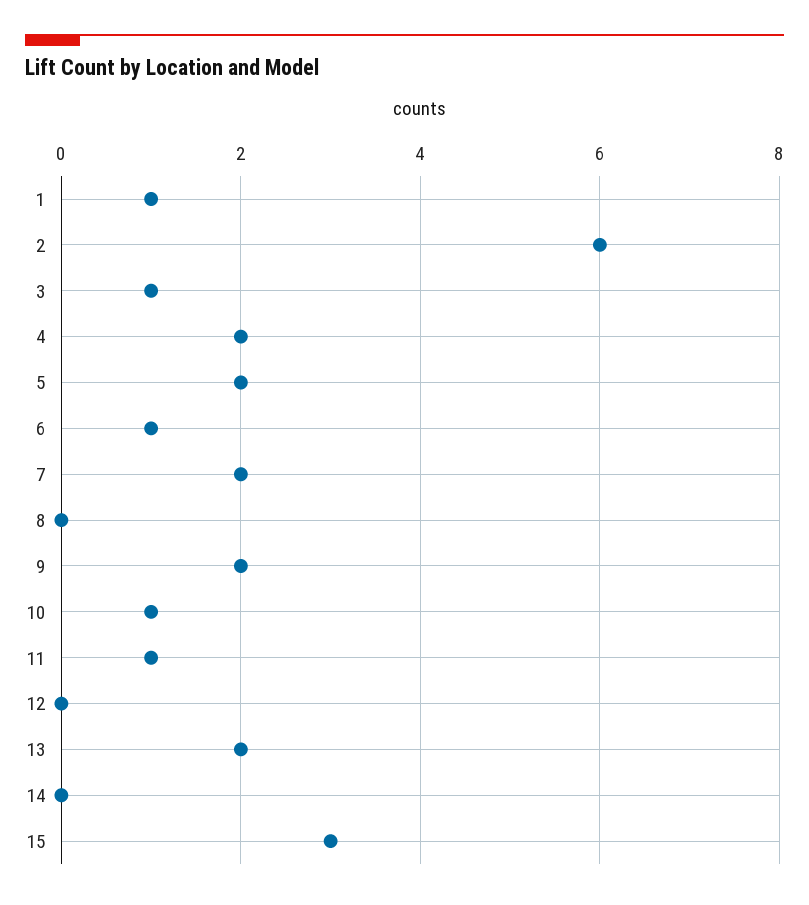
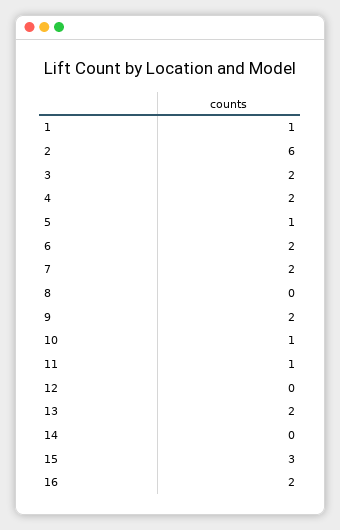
  {
    "1": 1,
    "2": 6,
-   "3": 1,
+   "3": 2,
    "4": 2,
-   "5": 2,
+   "5": 1,
-   "6": 1,
+   "6": 2,
    "7": 2,
    "8": 0,
    "9": 2,
    "10": 1,
    "11": 1,
    "12": 0,
    "13": 2,
    "14": 0,
-   "15": 3
+   "15": 3,
+   "16": 2
  }

